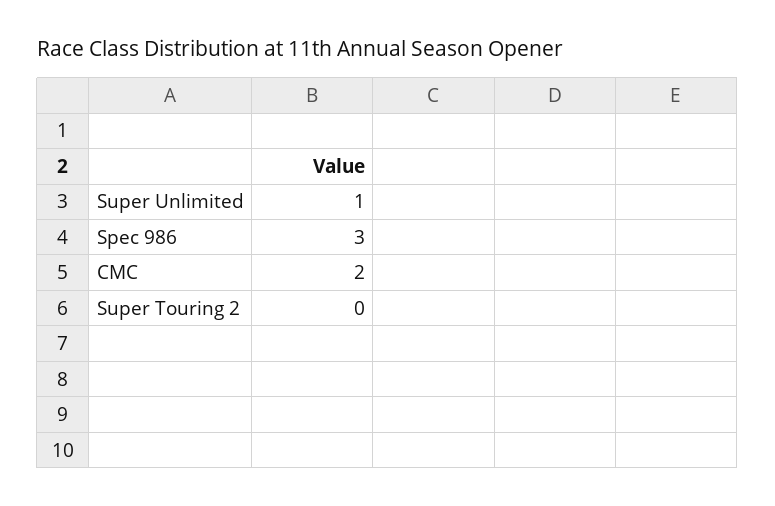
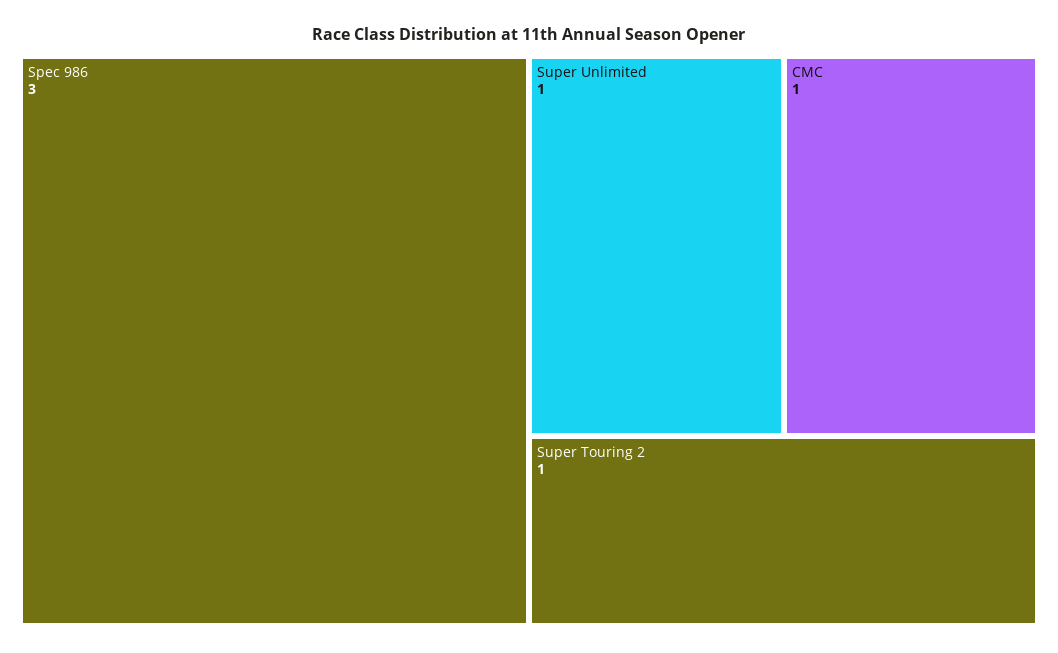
  {
    "Super Unlimited": 1,
    "Spec 986": 3,
-   "CMC": 2,
+   "CMC": 1,
-   "Super Touring 2": 0
+   "Super Touring 2": 1
  }

